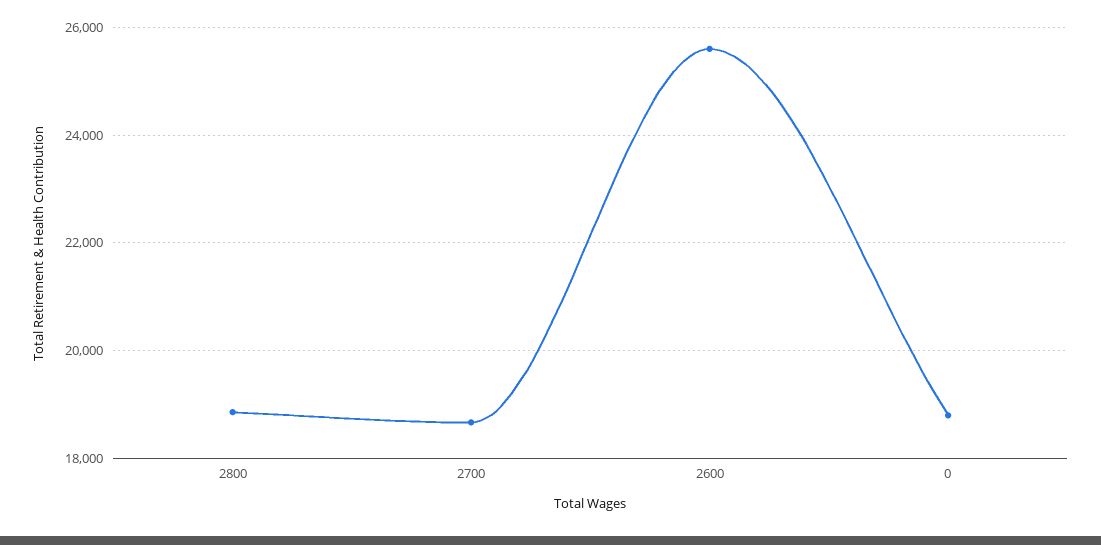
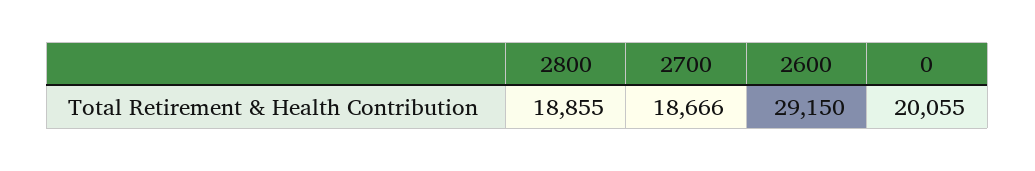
  {
    "2800": 18855,
    "2700": 18666,
-   "2600": 25600,
+   "2600": 29150,
-   "0": 18800
+   "0": 20055
  }

